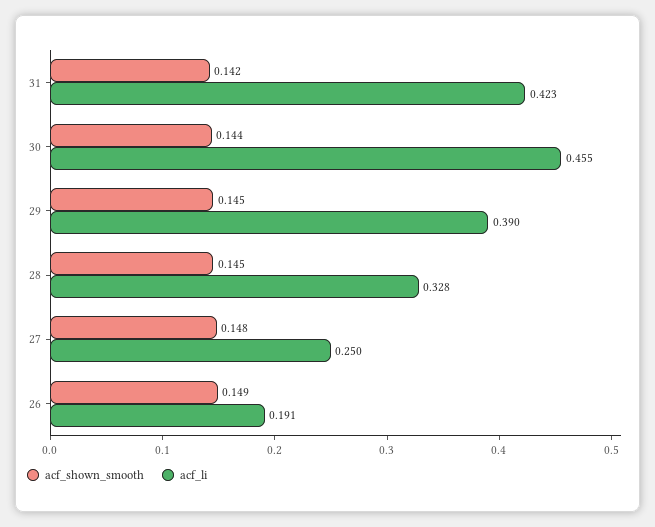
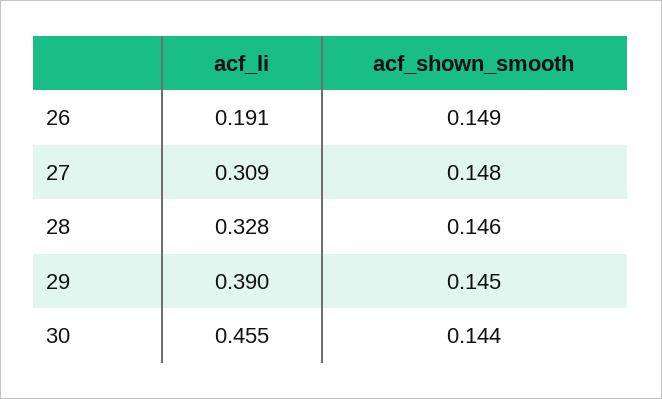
  {
    "acf_shown_smooth": {
-     "31": 0.142,
      "30": 0.144,
      "29": 0.145,
-     "28": 0.145,
+     "28": 0.146,
      "27": 0.148,
      "26": 0.149
    },
    "acf_li": {
-     "31": 0.423,
      "30": 0.455,
      "29": 0.39,
      "28": 0.328,
-     "27": 0.25,
+     "27": 0.309,
      "26": 0.191
    }
  }

